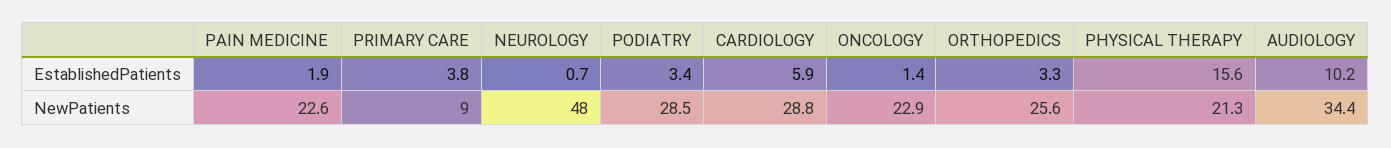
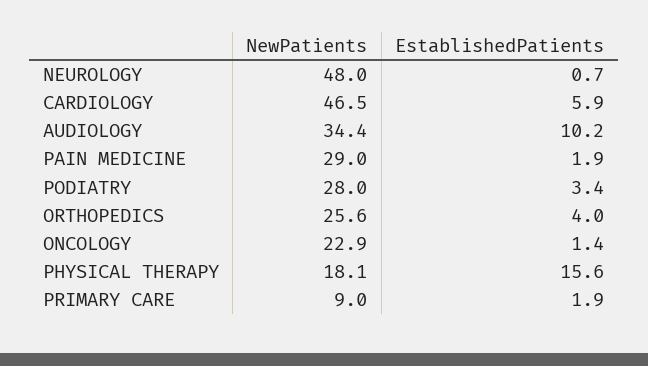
  {
    "PAIN MEDICINE": {
      "EstablishedPatients": 1.9,
-     "NewPatients": 22.6
+     "NewPatients": 29
    },
    "PRIMARY CARE": {
-     "EstablishedPatients": 3.8,
+     "EstablishedPatients": 1.9,
      "NewPatients": 9
    },
    "NEUROLOGY": {
      "EstablishedPatients": 0.7,
      "NewPatients": 48
    },
    "PODIATRY": {
      "EstablishedPatients": 3.4,
-     "NewPatients": 28.5
+     "NewPatients": 28
    },
    "CARDIOLOGY": {
      "EstablishedPatients": 5.9,
-     "NewPatients": 28.8
+     "NewPatients": 46.5
    },
    "ONCOLOGY": {
      "EstablishedPatients": 1.4,
      "NewPatients": 22.9
    },
    "ORTHOPEDICS": {
-     "EstablishedPatients": 3.3,
+     "EstablishedPatients": 4,
      "NewPatients": 25.6
    },
    "PHYSICAL THERAPY": {
      "EstablishedPatients": 15.6,
-     "NewPatients": 21.3
+     "NewPatients": 18.1
    },
    "AUDIOLOGY": {
      "EstablishedPatients": 10.2,
      "NewPatients": 34.4
    }
  }

